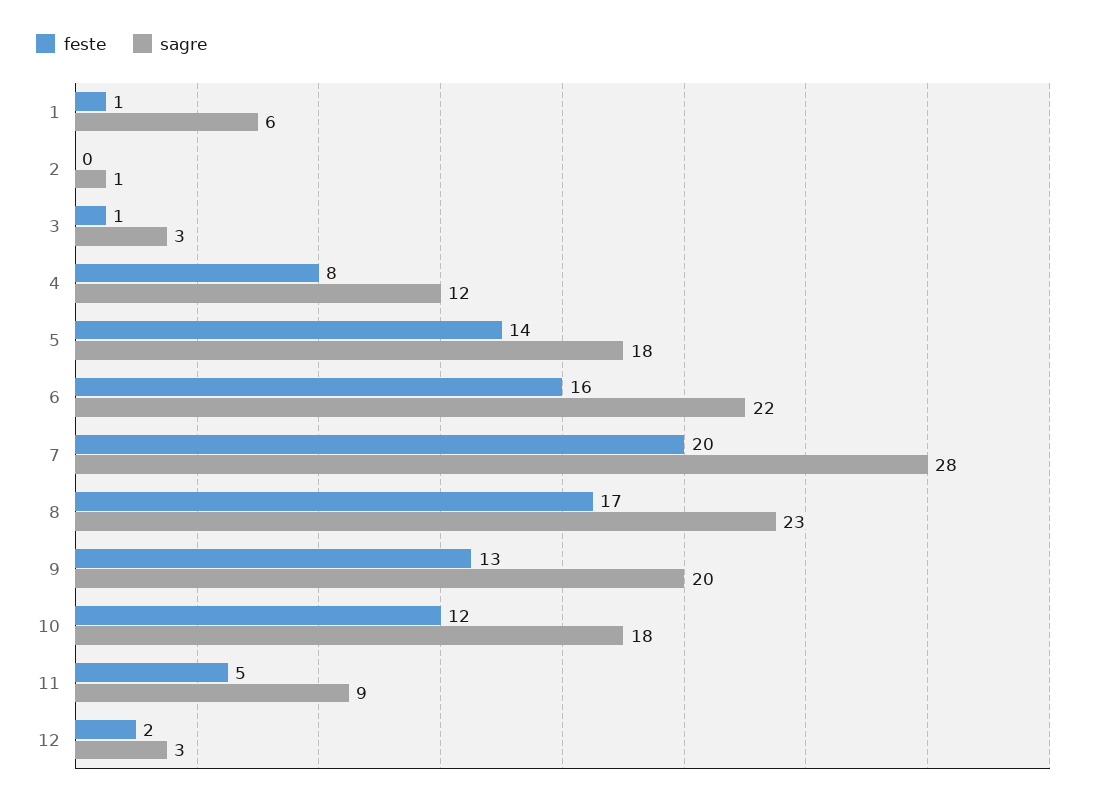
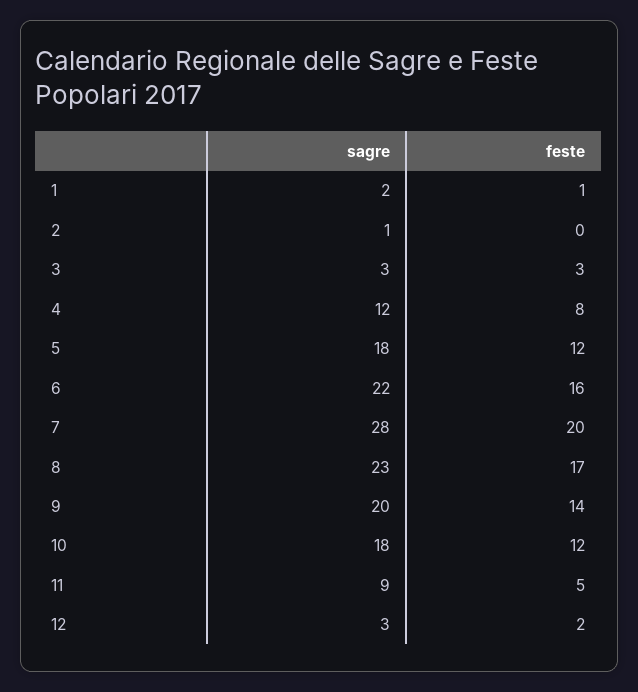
  {
    "feste": {
      "1": 1,
      "2": 0,
-     "3": 1,
+     "3": 3,
      "4": 8,
-     "5": 14,
+     "5": 12,
      "6": 16,
      "7": 20,
      "8": 17,
-     "9": 13,
+     "9": 14,
      "10": 12,
      "11": 5,
      "12": 2
    },
    "sagre": {
-     "1": 6,
+     "1": 2,
      "2": 1,
      "3": 3,
      "4": 12,
      "5": 18,
      "6": 22,
      "7": 28,
      "8": 23,
      "9": 20,
      "10": 18,
      "11": 9,
      "12": 3
    }
  }

